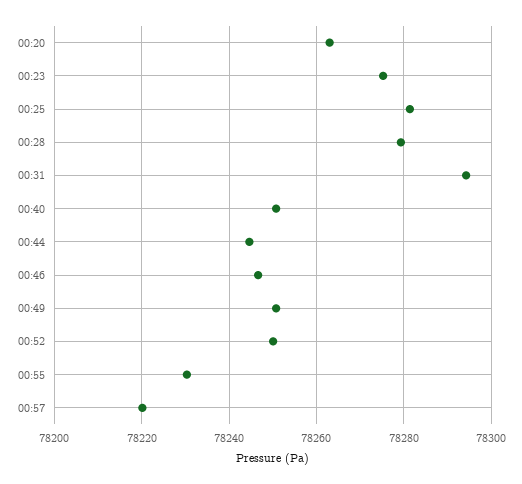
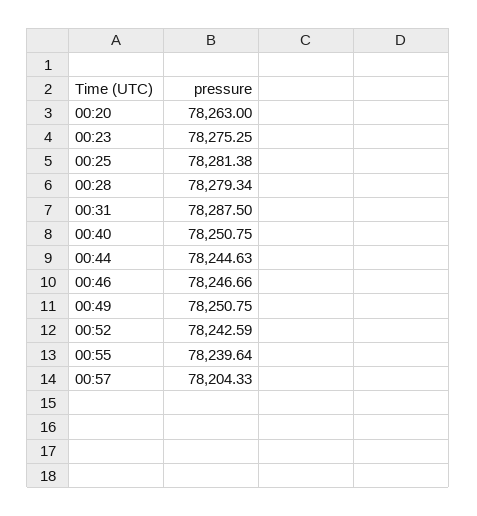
  {
    "00:20": 78263,
    "00:23": 78275.25,
    "00:25": 78281.38,
    "00:28": 78279.34,
-   "00:31": 78294,
+   "00:31": 78287.5,
    "00:40": 78250.75,
    "00:44": 78244.63,
    "00:46": 78246.66,
    "00:49": 78250.75,
-   "00:52": 78250,
+   "00:52": 78242.59,
-   "00:55": 78230,
+   "00:55": 78239.64,
-   "00:57": 78220
+   "00:57": 78204.33
  }

